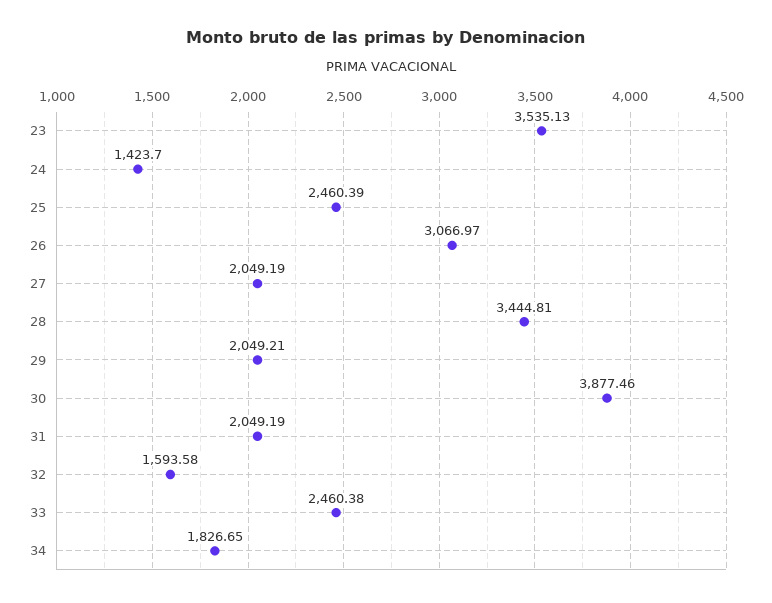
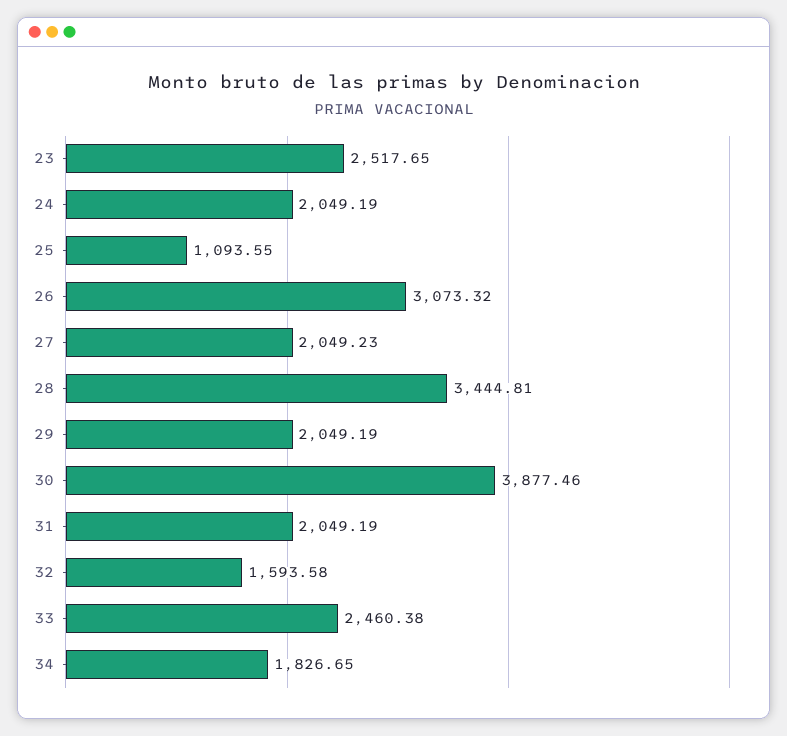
  {
-   "23": 3535.13,
+   "23": 2517.65,
-   "24": 1423.7,
+   "24": 2049.19,
-   "25": 2460.39,
+   "25": 1093.55,
-   "26": 3066.97,
+   "26": 3073.32,
-   "27": 2049.19,
+   "27": 2049.23,
    "28": 3444.81,
-   "29": 2049.21,
+   "29": 2049.19,
    "30": 3877.46,
    "31": 2049.19,
    "32": 1593.58,
    "33": 2460.38,
    "34": 1826.65
  }

